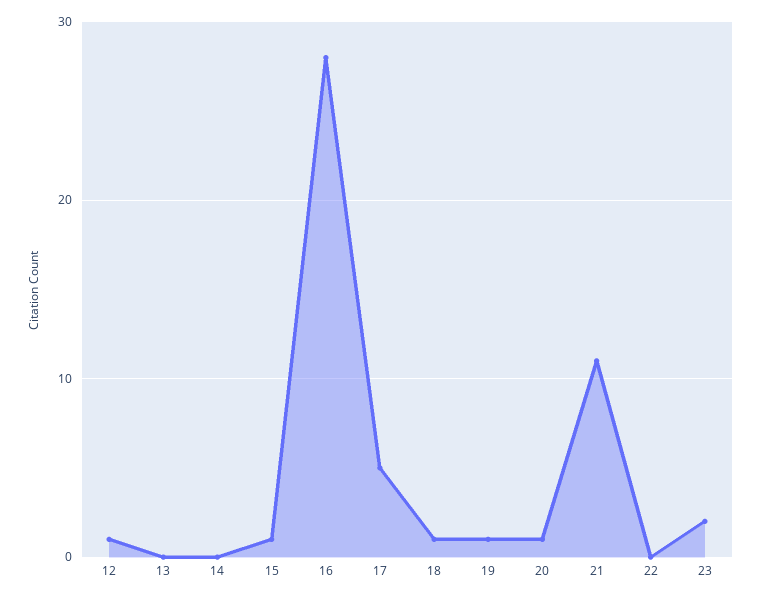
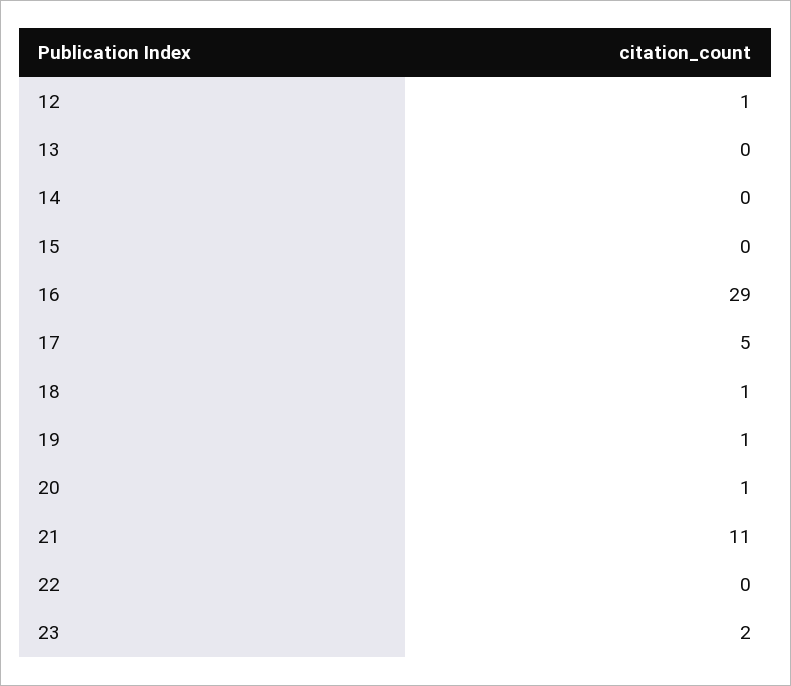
  {
    "12": 1,
    "13": 0,
    "14": 0,
-   "15": 1,
+   "15": 0,
-   "16": 28,
+   "16": 29,
    "17": 5,
    "18": 1,
    "19": 1,
    "20": 1,
    "21": 11,
    "22": 0,
    "23": 2
  }

